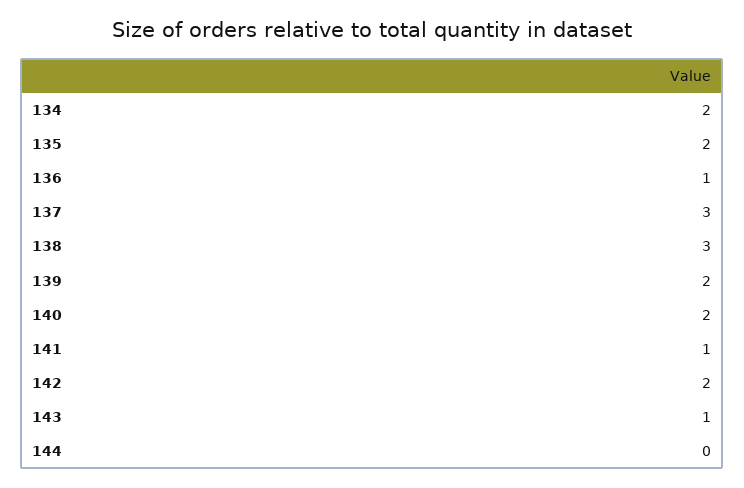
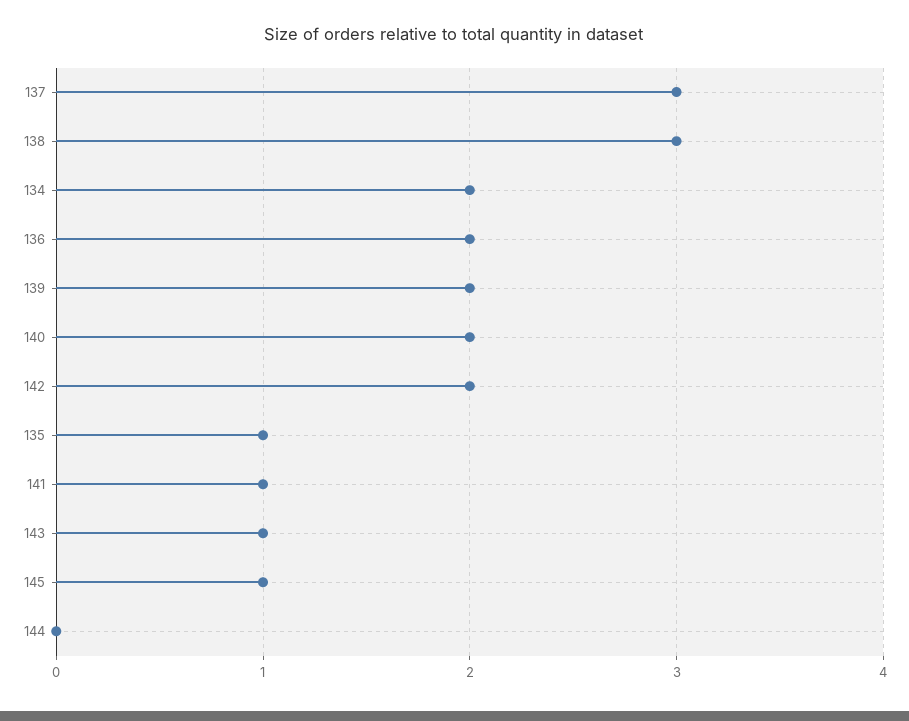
  {
    "134": 2,
-   "135": 2,
+   "135": 1,
-   "136": 1,
+   "136": 2,
    "137": 3,
    "138": 3,
    "139": 2,
    "140": 2,
    "141": 1,
    "142": 2,
    "143": 1,
-   "144": 0
+   "144": 0,
+   "145": 1
  }

